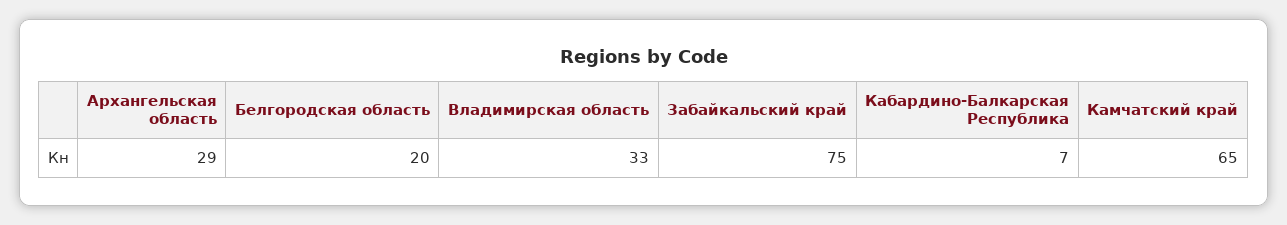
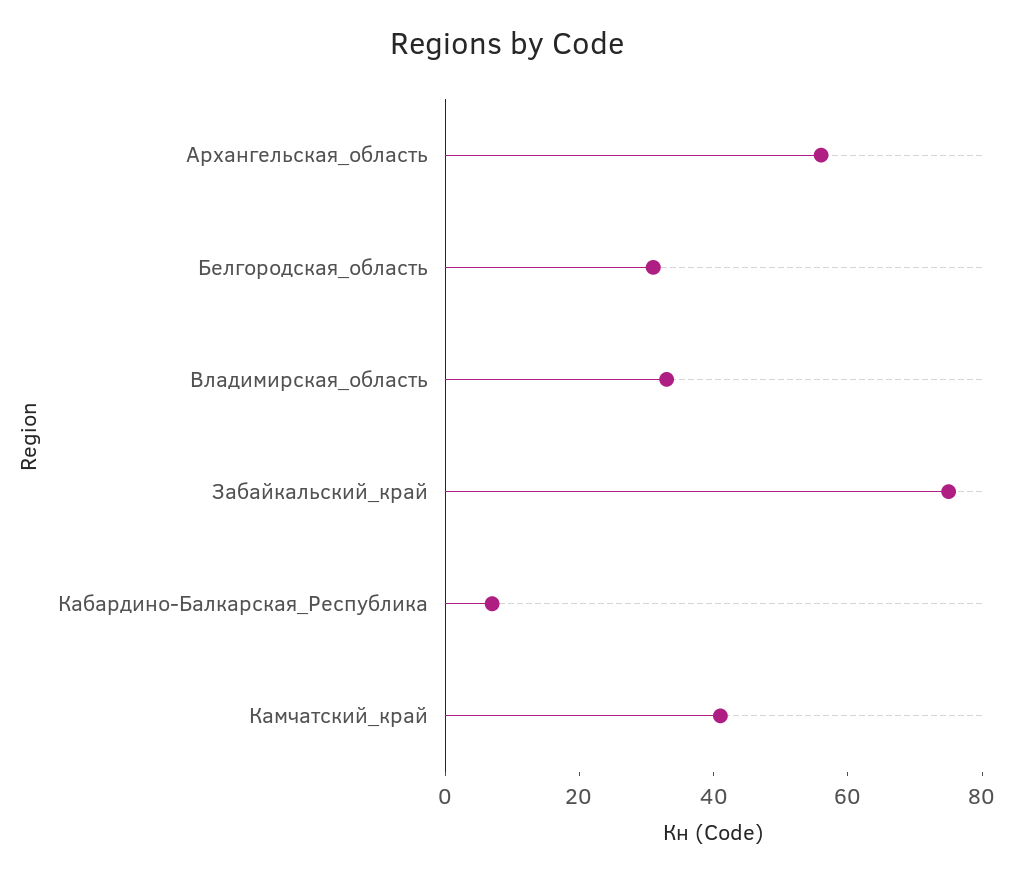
  {
-   "Архангельская область": 29,
+   "Архангельская область": 55,
-   "Белгородская область": 20,
+   "Белгородская область": 30,
    "Владимирская область": 33,
    "Забайкальский край": 75,
    "Кабардино-Балкарская Республика": 7,
-   "Камчатский край": 65
+   "Камчатский край": 40
  }

